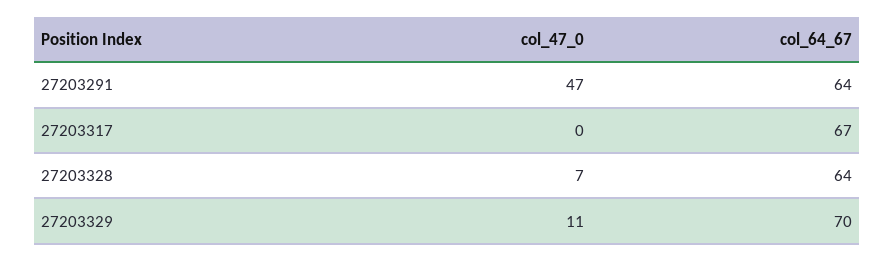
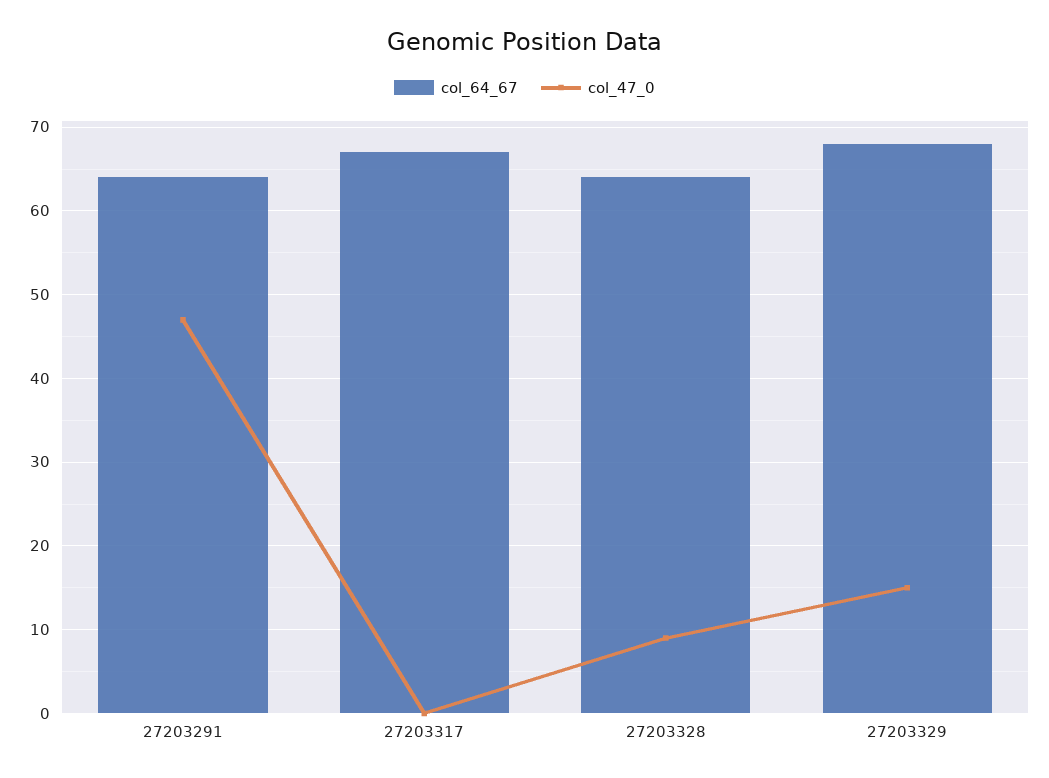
  {
    "col_47_0": {
      "27203291": 47,
      "27203317": 0,
-     "27203328": 7,
+     "27203328": 9,
-     "27203329": 11
+     "27203329": 15
    },
    "col_64_67": {
      "27203291": 64,
      "27203317": 67,
      "27203328": 64,
-     "27203329": 70
+     "27203329": 68
    }
  }

